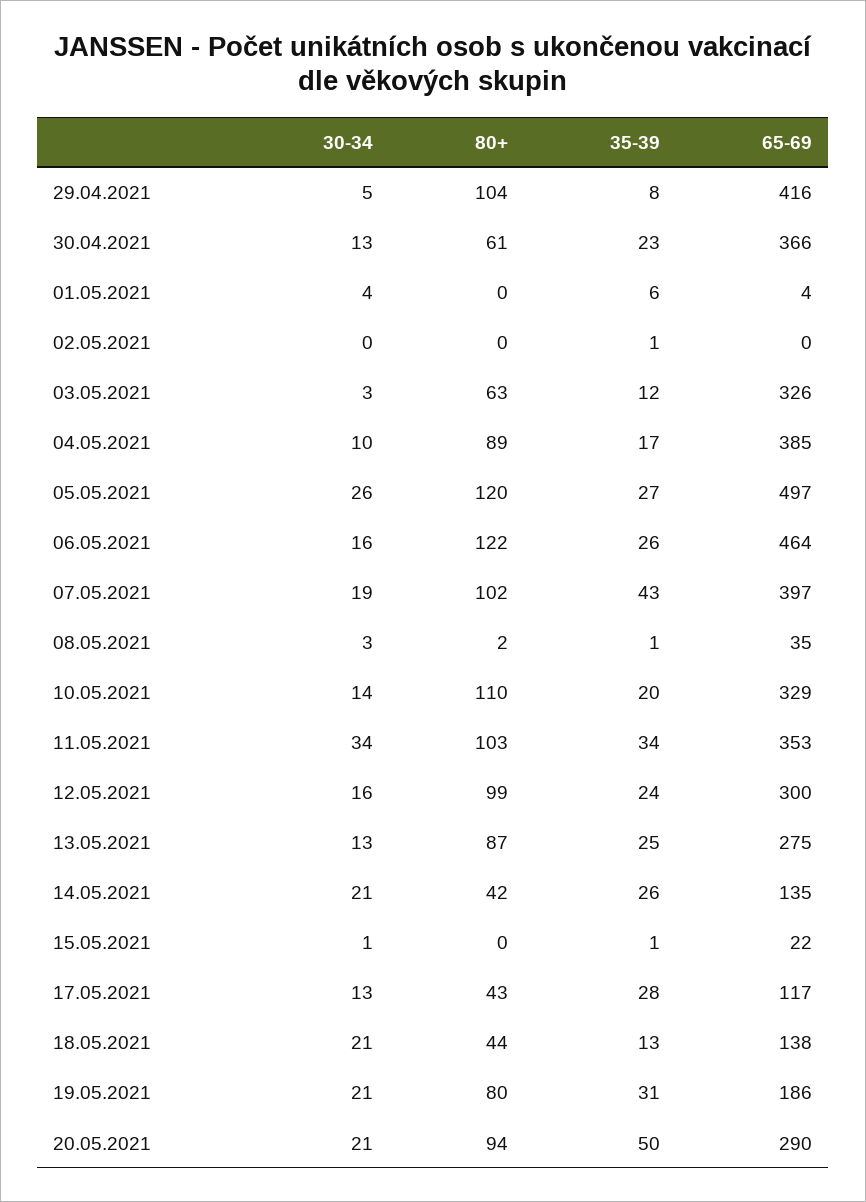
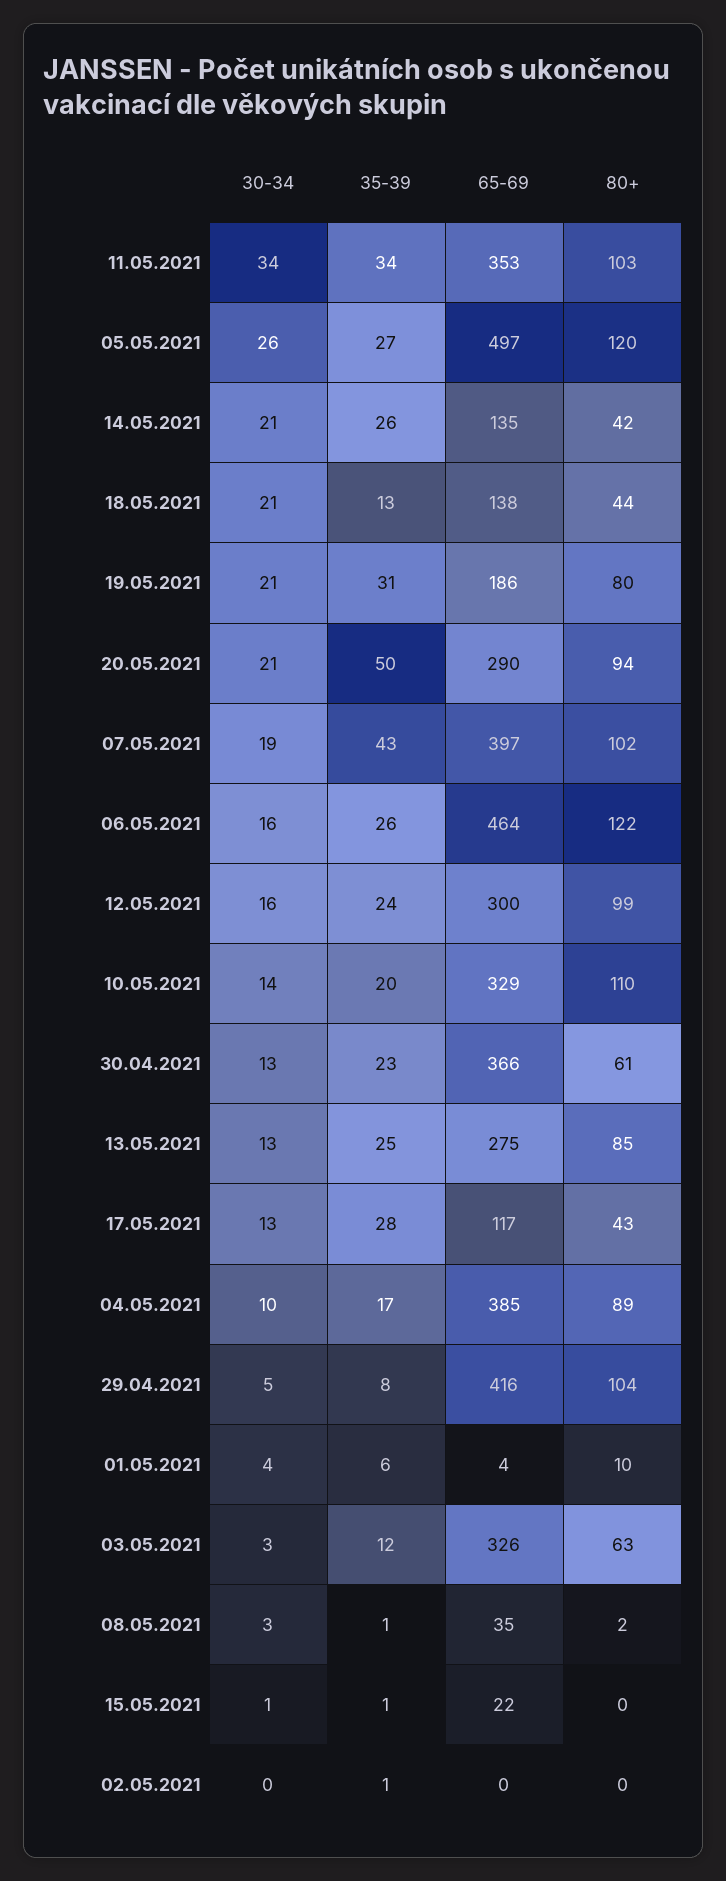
  {
    "30-34": {
      "29.04.2021": 5,
      "30.04.2021": 13,
      "01.05.2021": 4,
      "02.05.2021": 0,
      "03.05.2021": 3,
      "04.05.2021": 10,
      "05.05.2021": 26,
      "06.05.2021": 16,
      "07.05.2021": 19,
      "08.05.2021": 3,
      "10.05.2021": 14,
      "11.05.2021": 34,
      "12.05.2021": 16,
      "13.05.2021": 13,
      "14.05.2021": 21,
      "15.05.2021": 1,
      "17.05.2021": 13,
      "18.05.2021": 21,
      "19.05.2021": 21,
      "20.05.2021": 21
    },
    "80+": {
      "29.04.2021": 104,
      "30.04.2021": 61,
-     "01.05.2021": 0,
+     "01.05.2021": 10,
      "02.05.2021": 0,
      "03.05.2021": 63,
      "04.05.2021": 89,
      "05.05.2021": 120,
      "06.05.2021": 122,
      "07.05.2021": 102,
      "08.05.2021": 2,
      "10.05.2021": 110,
      "11.05.2021": 103,
      "12.05.2021": 99,
-     "13.05.2021": 87,
+     "13.05.2021": 85,
      "14.05.2021": 42,
      "15.05.2021": 0,
      "17.05.2021": 43,
      "18.05.2021": 44,
      "19.05.2021": 80,
      "20.05.2021": 94
    },
    "35-39": {
      "29.04.2021": 8,
      "30.04.2021": 23,
      "01.05.2021": 6,
      "02.05.2021": 1,
      "03.05.2021": 12,
      "04.05.2021": 17,
      "05.05.2021": 27,
      "06.05.2021": 26,
      "07.05.2021": 43,
      "08.05.2021": 1,
      "10.05.2021": 20,
      "11.05.2021": 34,
      "12.05.2021": 24,
      "13.05.2021": 25,
      "14.05.2021": 26,
      "15.05.2021": 1,
      "17.05.2021": 28,
      "18.05.2021": 13,
      "19.05.2021": 31,
      "20.05.2021": 50
    },
    "65-69": {
      "29.04.2021": 416,
      "30.04.2021": 366,
      "01.05.2021": 4,
      "02.05.2021": 0,
      "03.05.2021": 326,
      "04.05.2021": 385,
      "05.05.2021": 497,
      "06.05.2021": 464,
      "07.05.2021": 397,
      "08.05.2021": 35,
      "10.05.2021": 329,
      "11.05.2021": 353,
      "12.05.2021": 300,
      "13.05.2021": 275,
      "14.05.2021": 135,
      "15.05.2021": 22,
      "17.05.2021": 117,
      "18.05.2021": 138,
      "19.05.2021": 186,
      "20.05.2021": 290
    }
  }

